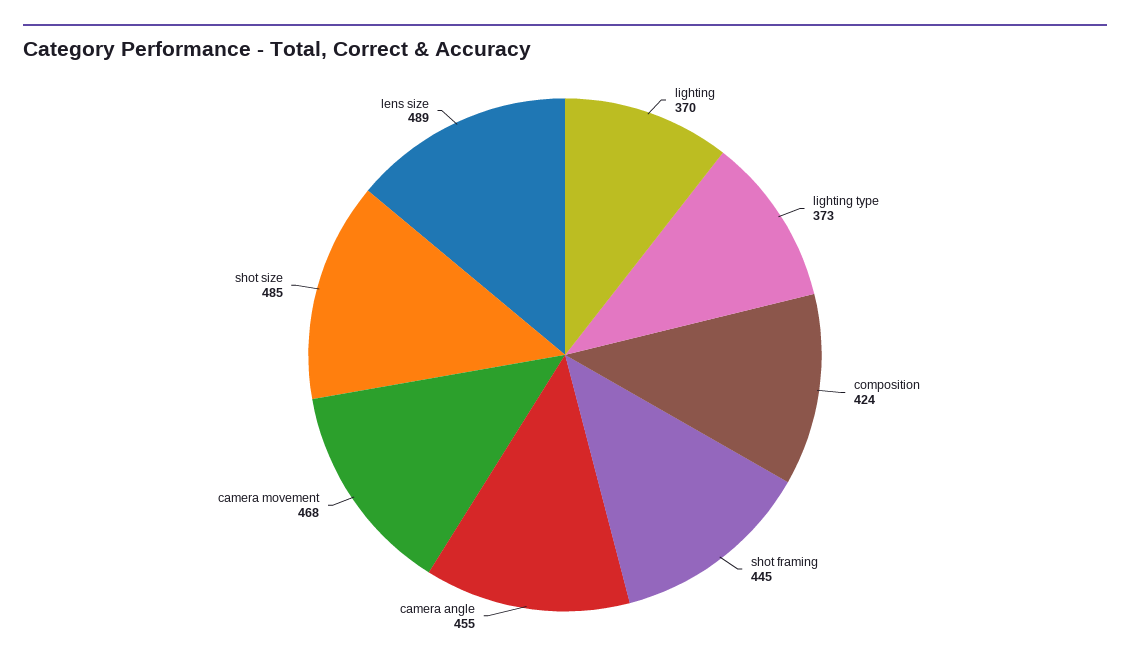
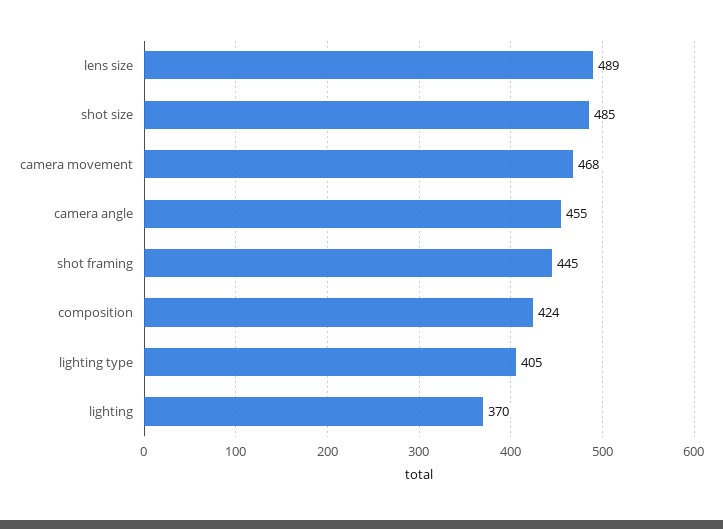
  {
    "lighting": 370,
-   "lighting type": 373,
+   "lighting type": 405,
    "composition": 424,
    "shot framing": 445,
    "camera angle": 455,
    "camera movement": 468,
    "shot size": 485,
    "lens size": 489
  }

